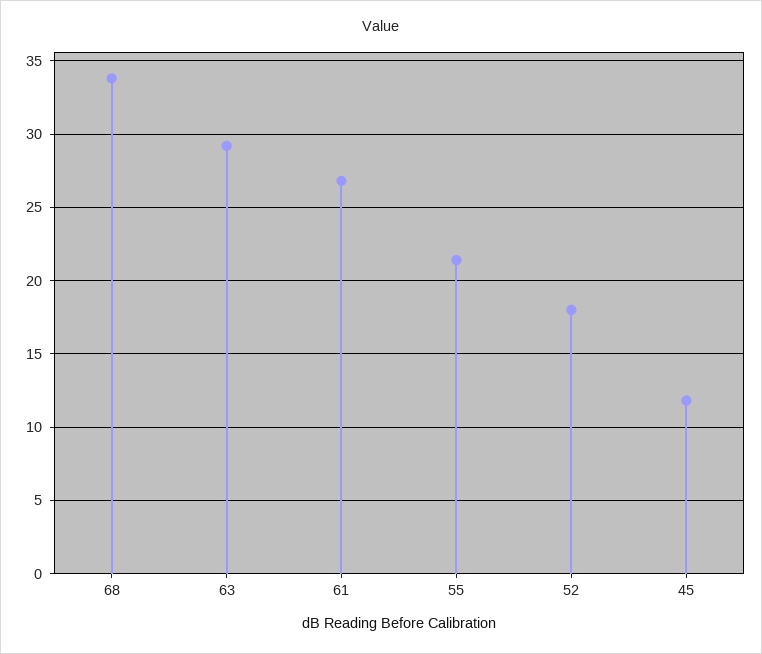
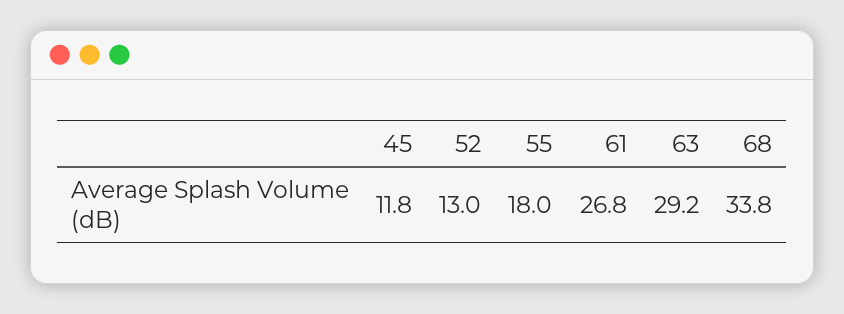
  {
    "68": 33.8,
    "63": 29.2,
    "61": 26.8,
-   "55": 21.5,
+   "55": 18,
-   "52": 18,
+   "52": 13,
    "45": 11.8
  }

